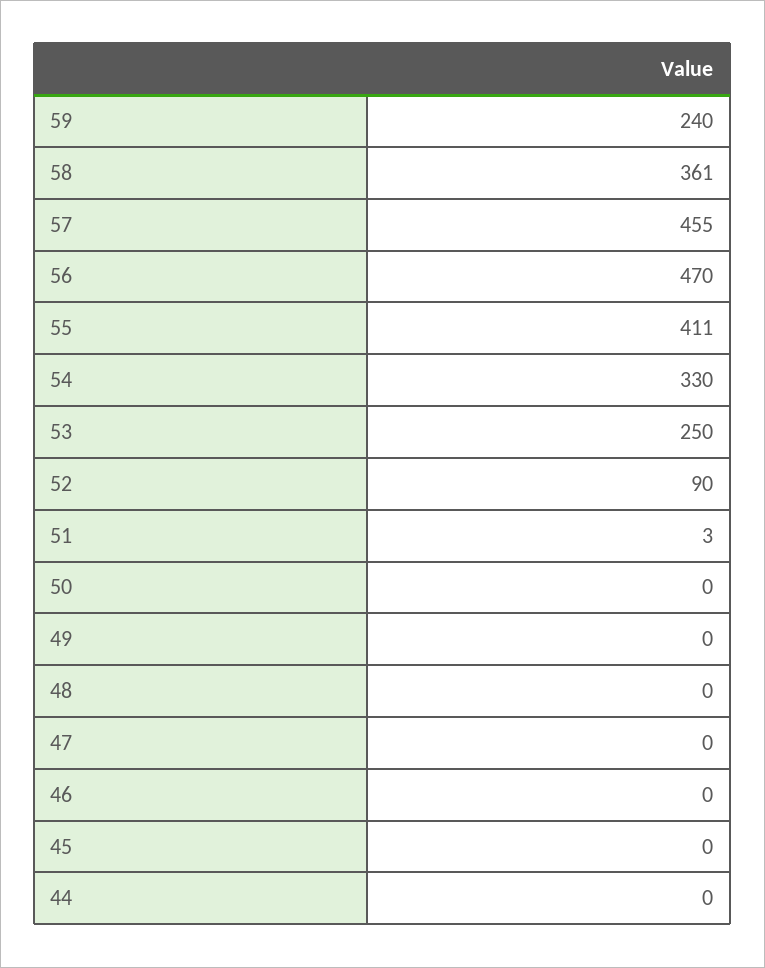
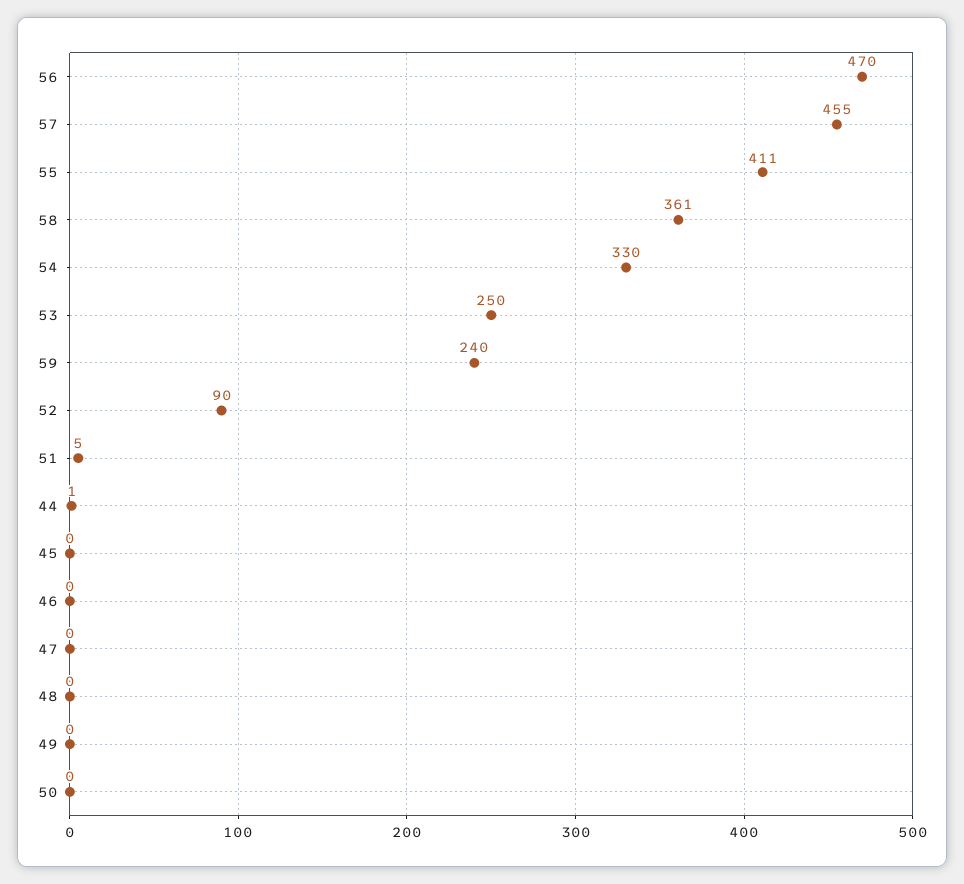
  {
    "59": 240,
    "58": 361,
    "57": 455,
    "56": 470,
    "55": 411,
    "54": 330,
    "53": 250,
    "52": 90,
-   "51": 3,
+   "51": 5,
    "50": 0,
    "49": 0,
    "48": 0,
    "47": 0,
    "46": 0,
    "45": 0,
-   "44": 0
+   "44": 1
  }

